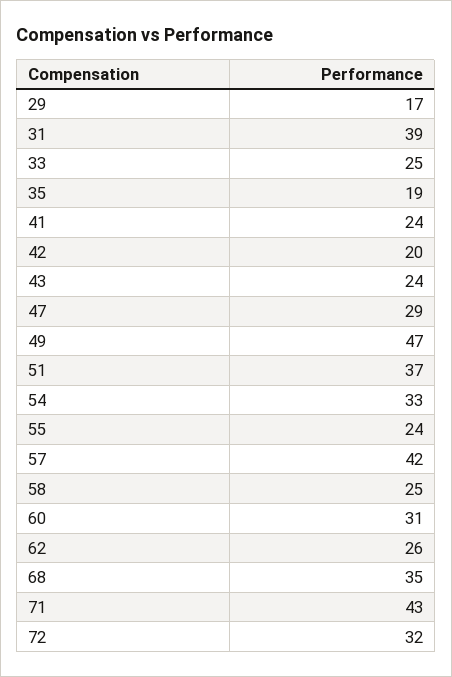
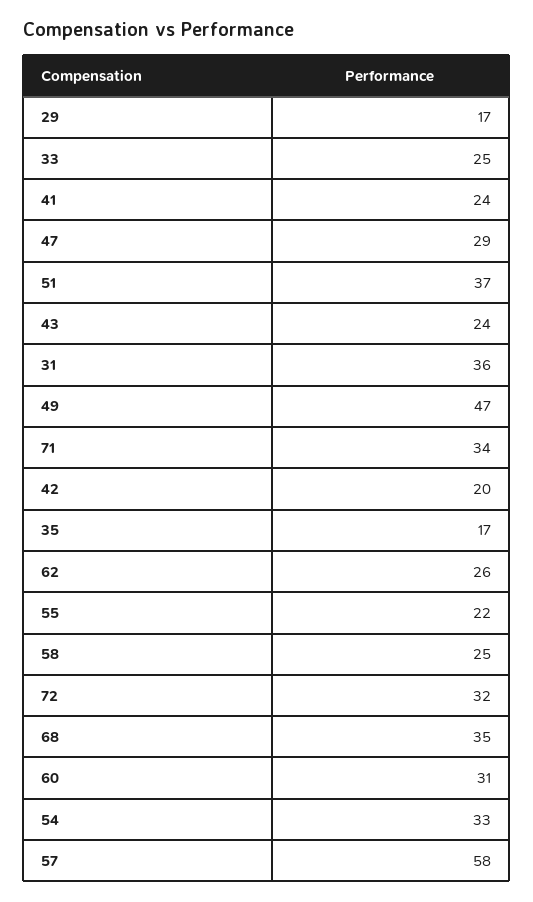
  {
    "29": 17,
-   "31": 39,
+   "31": 36,
    "33": 25,
-   "35": 19,
+   "35": 17,
    "41": 24,
    "42": 20,
    "43": 24,
    "47": 29,
    "49": 47,
    "51": 37,
    "54": 33,
-   "55": 24,
+   "55": 22,
-   "57": 42,
+   "57": 58,
    "58": 25,
    "60": 31,
    "62": 26,
    "68": 35,
-   "71": 43,
+   "71": 34,
    "72": 32
  }

